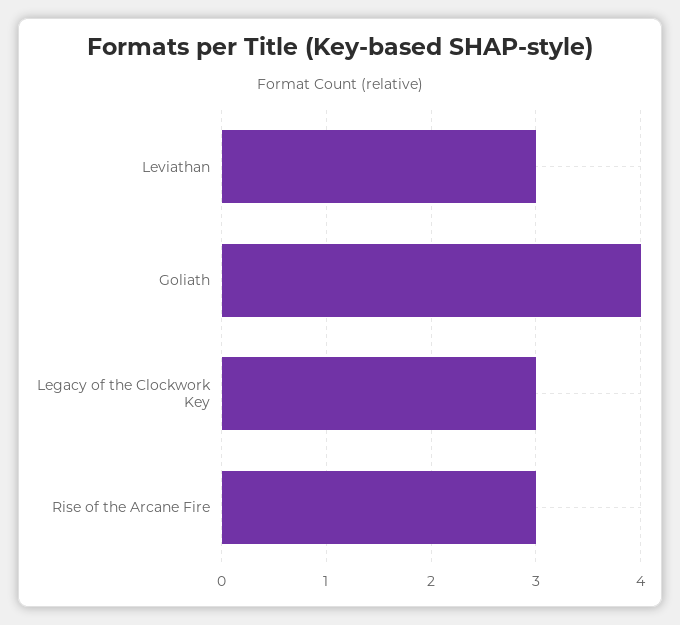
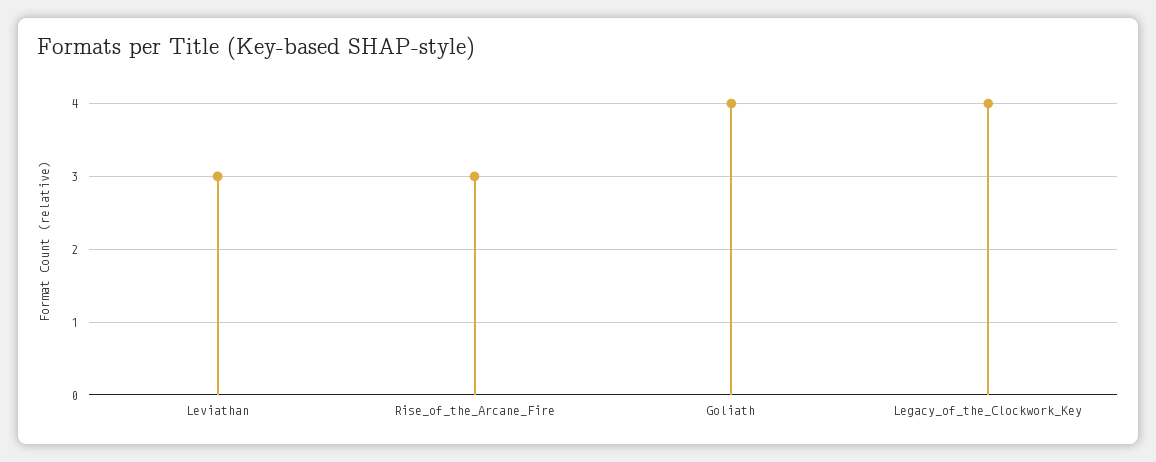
  {
    "Leviathan": 3,
    "Goliath": 4,
-   "Legacy of the Clockwork Key": 3,
+   "Legacy of the Clockwork Key": 4,
    "Rise of the Arcane Fire": 3
  }

